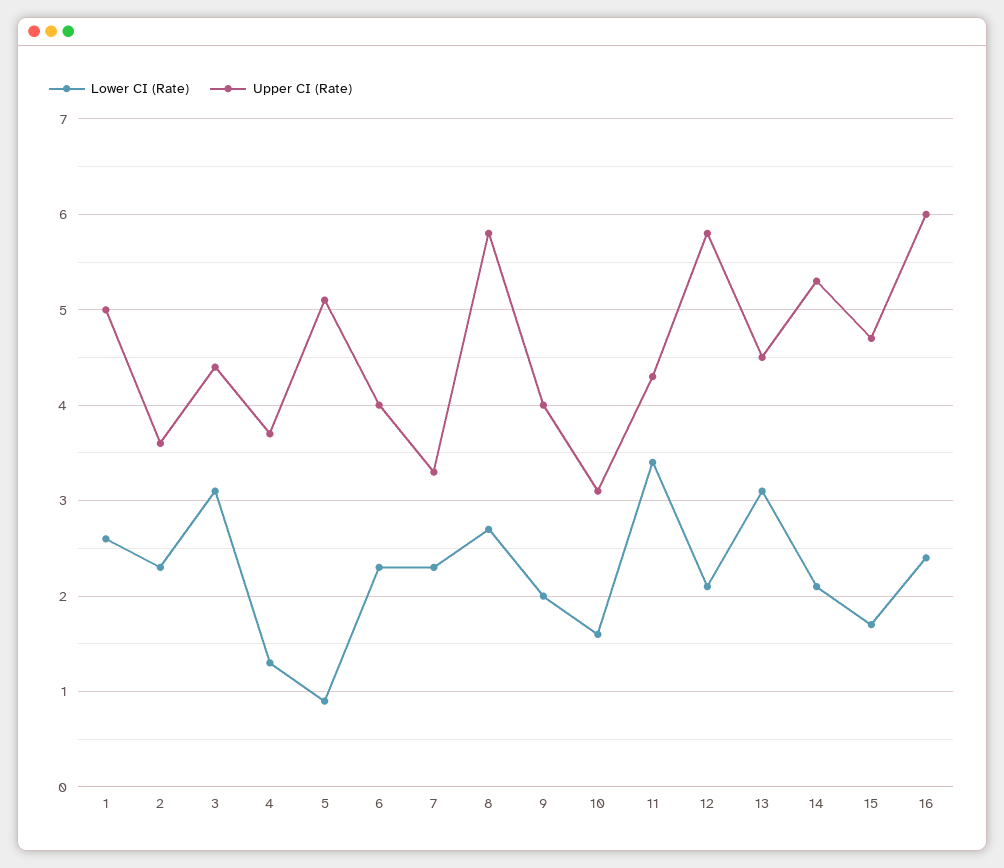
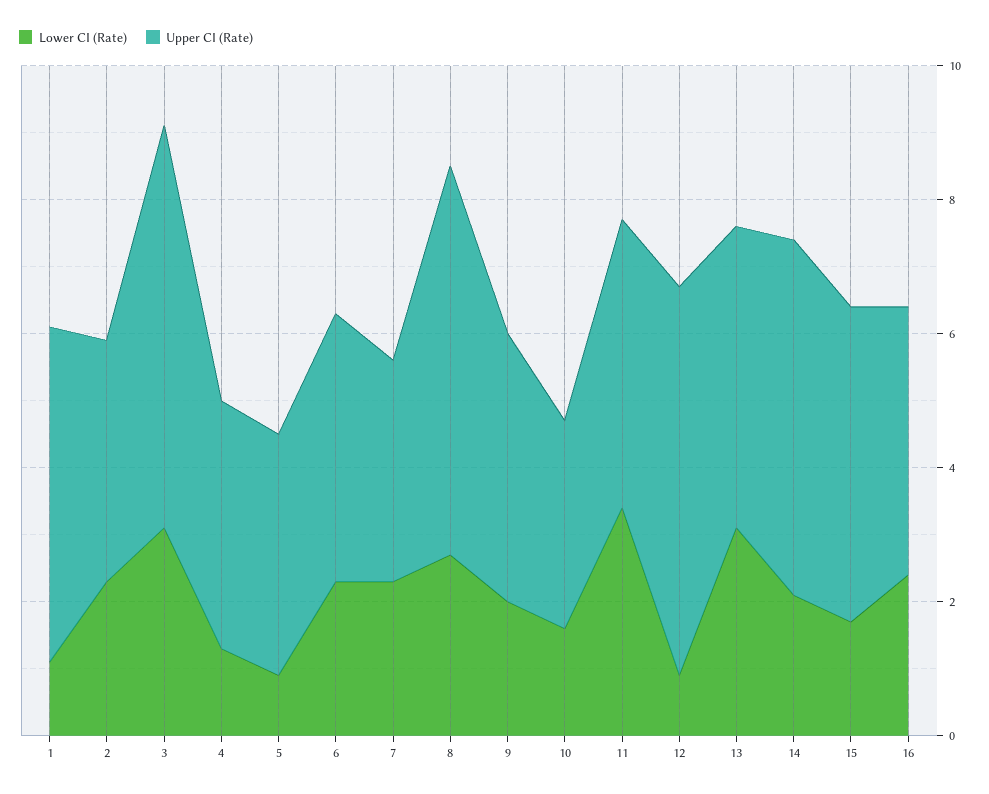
  {
    "Lower CI (Rate)": {
-     "1": 2.6,
+     "1": 1,
      "2": 2.3,
      "3": 3.1,
      "4": 1.3,
      "5": 0.9,
      "6": 2.3,
      "7": 2.3,
      "8": 2.7,
      "9": 2,
      "10": 1.6,
      "11": 3.4,
-     "12": 2.1,
+     "12": 1,
      "13": 3.1,
      "14": 2.1,
      "15": 1.7,
      "16": 2.4
    },
    "Upper CI (Rate)": {
      "1": 5,
      "2": 3.6,
-     "3": 4.4,
+     "3": 6,
      "4": 3.7,
-     "5": 5.1,
+     "5": 3.5,
      "6": 4,
      "7": 3.3,
      "8": 5.8,
      "9": 4,
      "10": 3.1,
      "11": 4.3,
      "12": 5.8,
      "13": 4.5,
      "14": 5.3,
      "15": 4.7,
-     "16": 6
+     "16": 4
    }
  }

